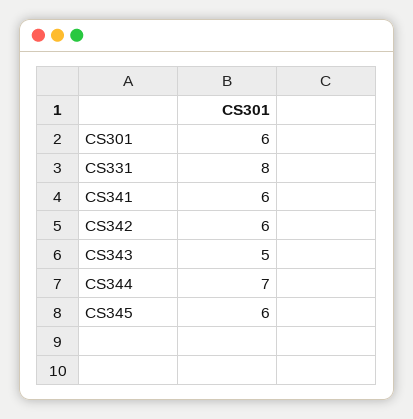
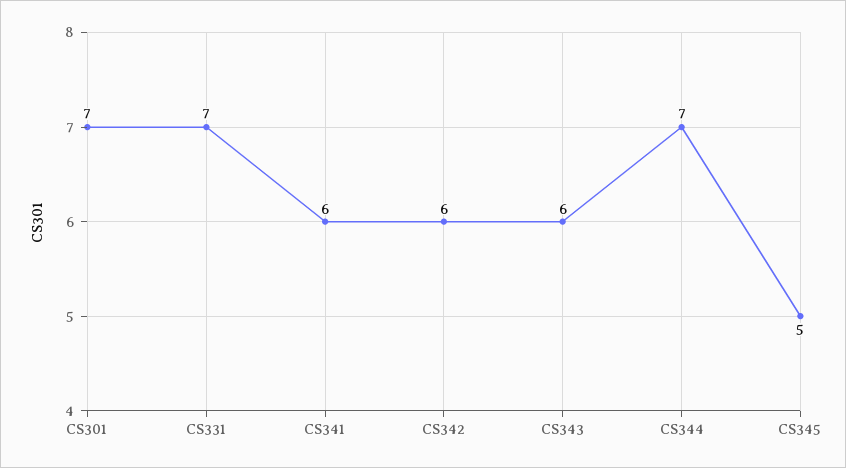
  {
-   "CS301": 6,
+   "CS301": 7,
-   "CS331": 8,
+   "CS331": 7,
    "CS341": 6,
    "CS342": 6,
-   "CS343": 5,
+   "CS343": 6,
    "CS344": 7,
-   "CS345": 6
+   "CS345": 5
  }

